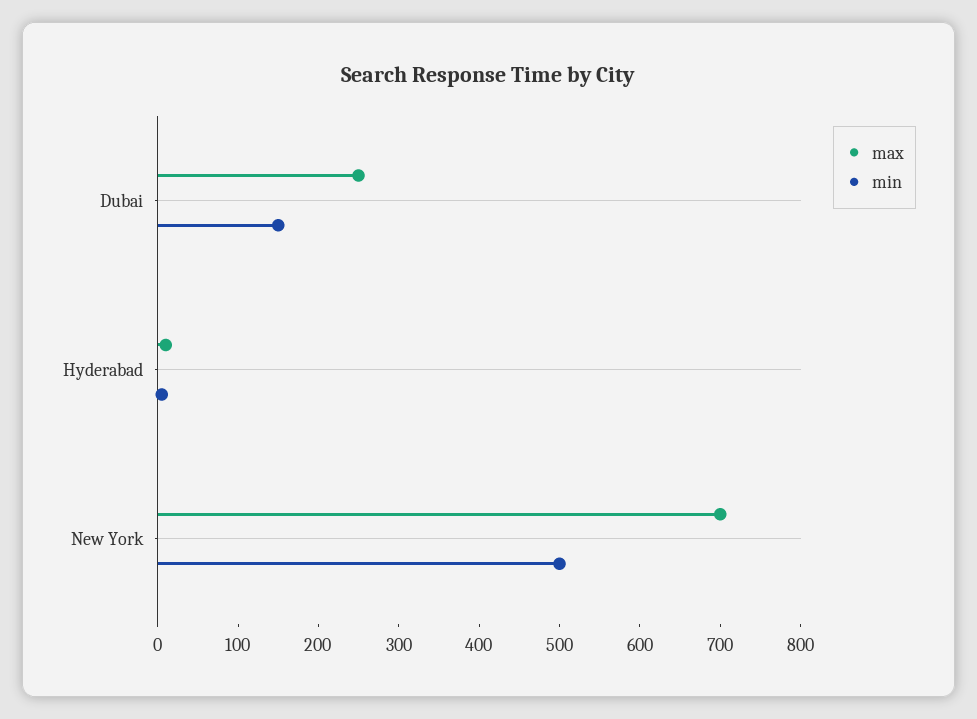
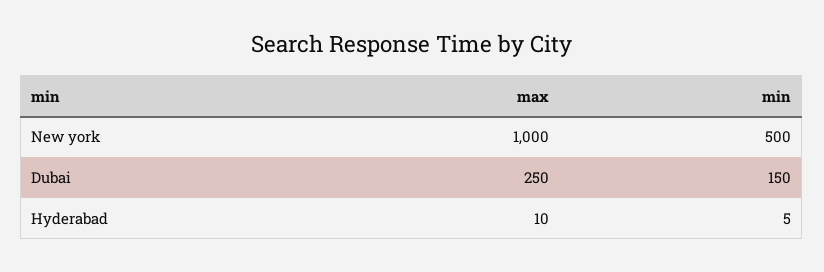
  {
    "max": {
      "Dubai": 250,
      "Hyderabad": 10,
-     "New York": 700
+     "New York": 1000
    },
    "min": {
      "Dubai": 150,
      "Hyderabad": 5,
      "New York": 500
    }
  }

